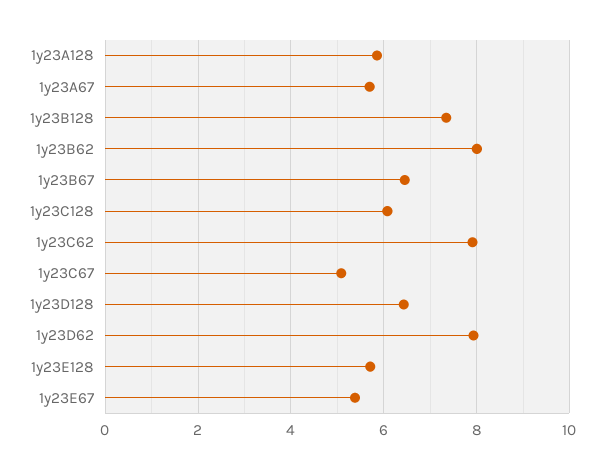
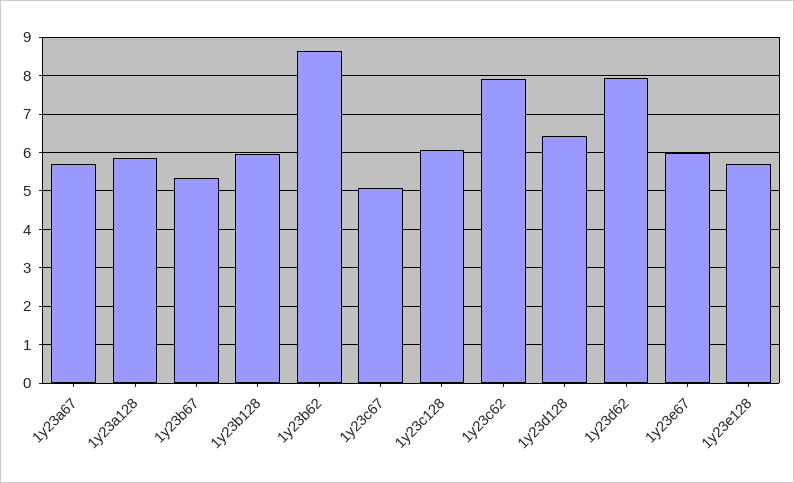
  {
    "1y23A128": 5.8,
    "1y23A67": 5.6,
-   "1y23B128": 7.4,
+   "1y23B128": 6,
-   "1y23B62": 8,
+   "1y23B62": 8.6,
-   "1y23B67": 6.4,
+   "1y23B67": 5.4,
    "1y23C128": 6,
    "1y23C62": 8,
    "1y23C67": 5,
    "1y23D128": 6.4,
    "1y23D62": 8,
    "1y23E128": 5.8,
-   "1y23E67": 5.4
+   "1y23E67": 6
  }

